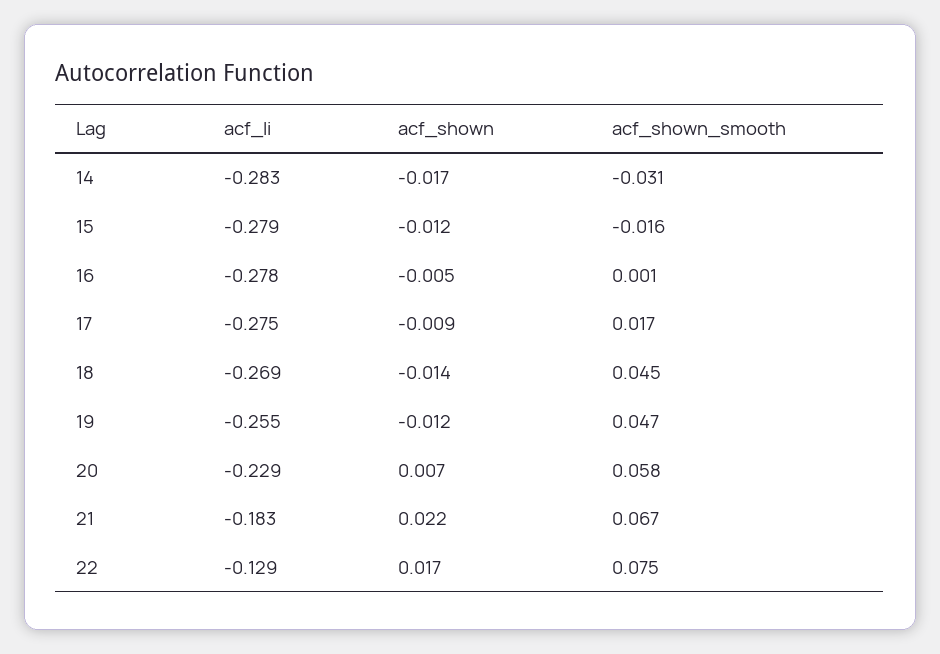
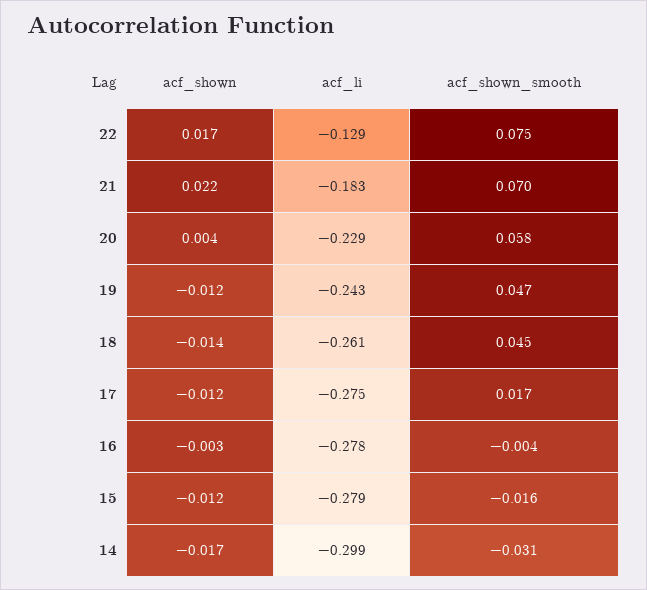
  {
    "acf_li": {
-     "14": -0.283,
+     "14": -0.299,
      "15": -0.279,
      "16": -0.278,
      "17": -0.275,
-     "18": -0.269,
+     "18": -0.261,
-     "19": -0.255,
+     "19": -0.243,
      "20": -0.229,
      "21": -0.183,
      "22": -0.129
    },
    "acf_shown": {
      "14": -0.017,
      "15": -0.012,
-     "16": -0.005,
+     "16": -0.003,
-     "17": -0.009,
+     "17": -0.012,
      "18": -0.014,
      "19": -0.012,
-     "20": 0.007,
+     "20": 0.004,
      "21": 0.022,
      "22": 0.017
    },
    "acf_shown_smooth": {
      "14": -0.031,
      "15": -0.016,
-     "16": 0.001,
+     "16": -0.004,
      "17": 0.017,
      "18": 0.045,
      "19": 0.047,
      "20": 0.058,
-     "21": 0.067,
+     "21": 0.07,
      "22": 0.075
    }
  }

